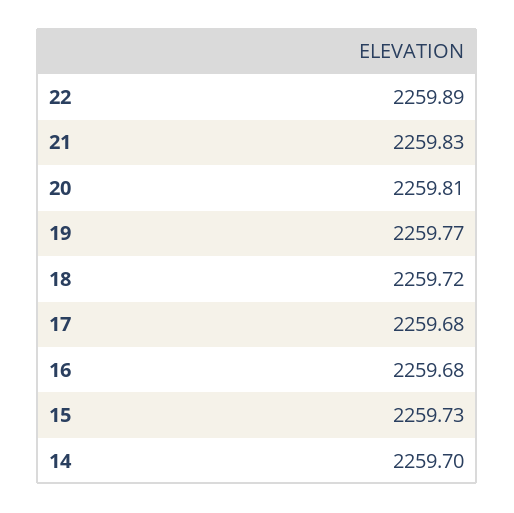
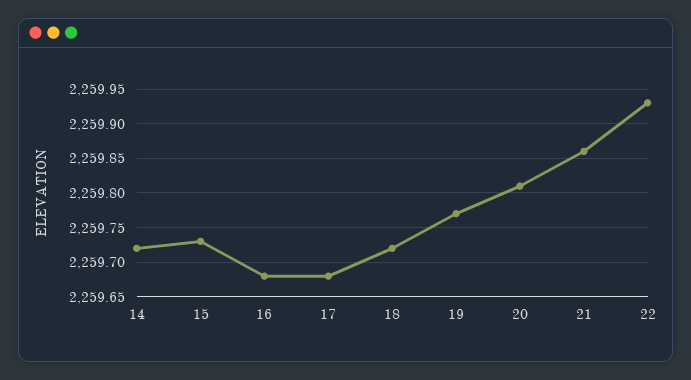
  {
-   "22": 2259.89,
+   "22": 2259.93,
-   "21": 2259.83,
+   "21": 2259.86,
    "20": 2259.81,
    "19": 2259.77,
    "18": 2259.72,
    "17": 2259.68,
    "16": 2259.68,
    "15": 2259.73,
-   "14": 2259.7
+   "14": 2259.72
  }

